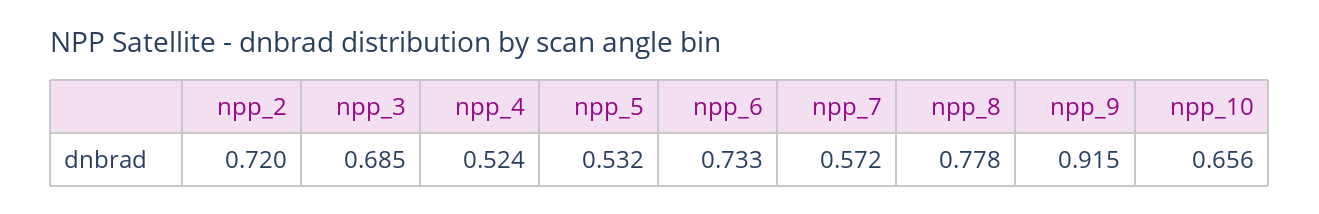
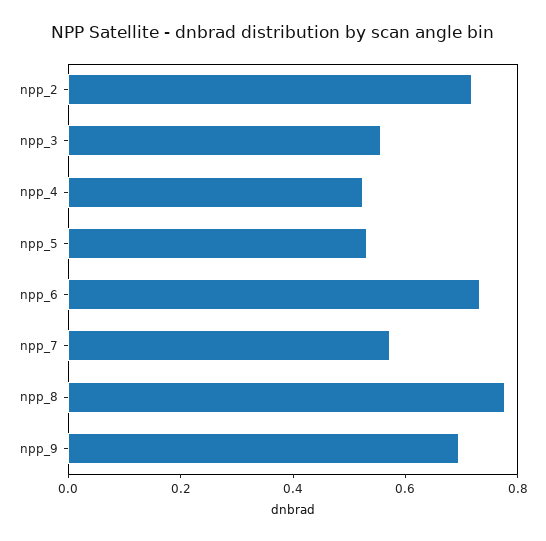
  {
    "npp_2": 0.72,
-   "npp_3": 0.685,
+   "npp_3": 0.55,
    "npp_4": 0.524,
    "npp_5": 0.532,
    "npp_6": 0.733,
    "npp_7": 0.572,
    "npp_8": 0.778,
-   "npp_9": 0.915,
+   "npp_9": 0.7
-   "npp_10": 0.656
  }

